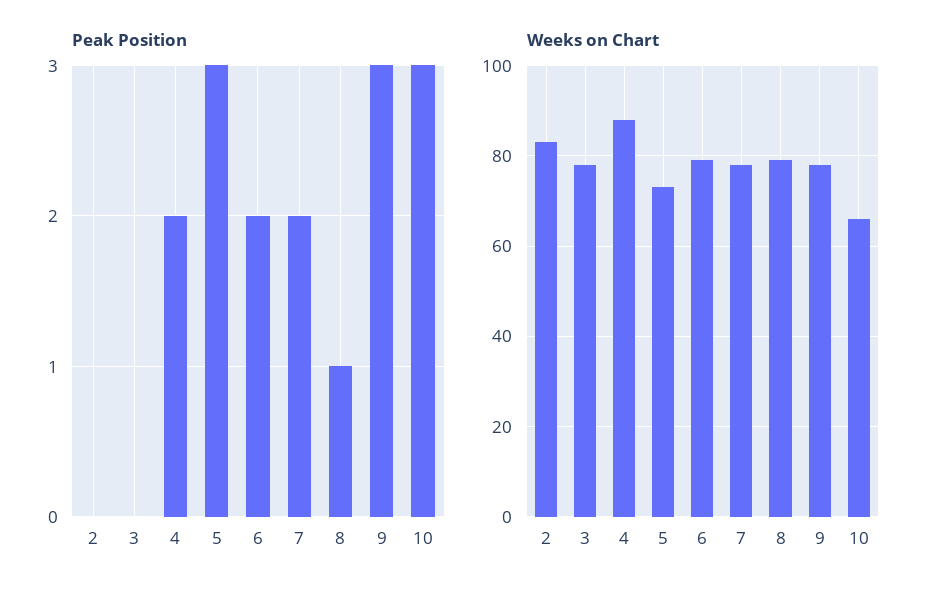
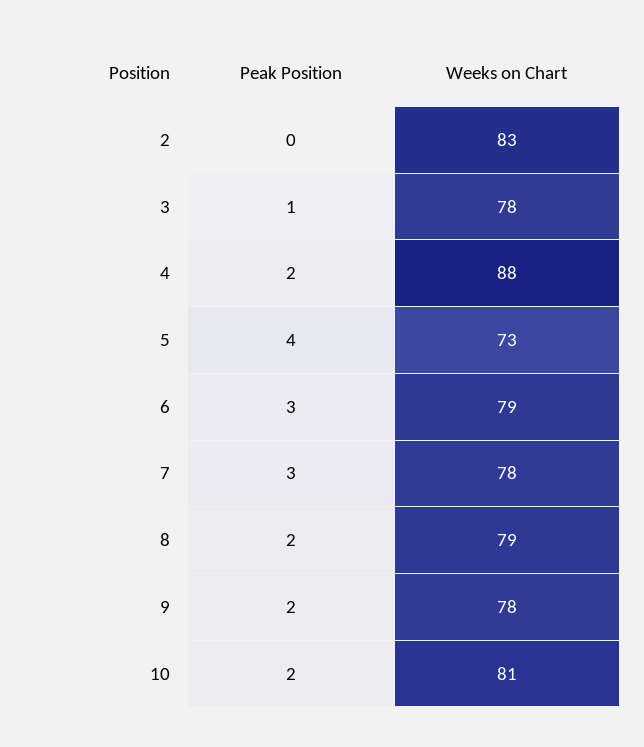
  {
    "Peak Position": {
      "2": 0,
-     "3": 0,
+     "3": 1,
      "4": 2,
-     "5": 3,
+     "5": 4,
-     "6": 2,
+     "6": 3,
-     "7": 2,
+     "7": 3,
-     "8": 1,
+     "8": 2,
-     "9": 3,
+     "9": 2,
-     "10": 3
+     "10": 2
    },
    "Weeks on Chart": {
      "2": 83,
      "3": 78,
      "4": 88,
      "5": 73,
      "6": 79,
      "7": 78,
      "8": 79,
      "9": 78,
-     "10": 65
+     "10": 81
    }
  }

